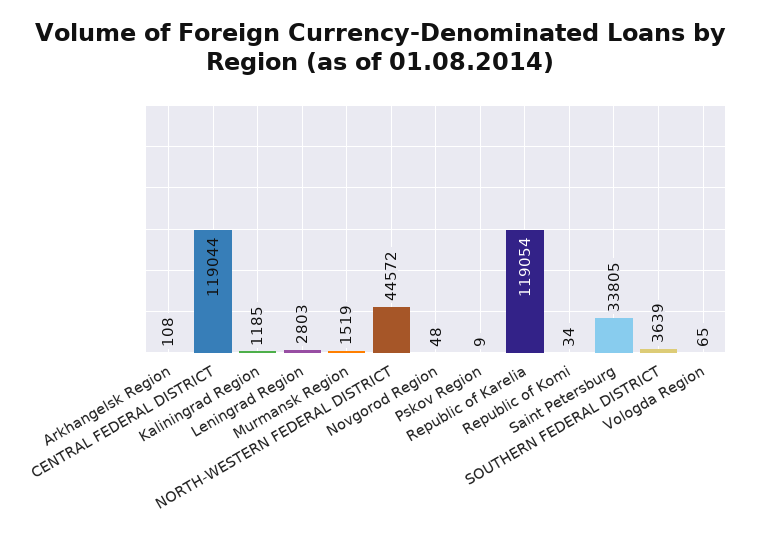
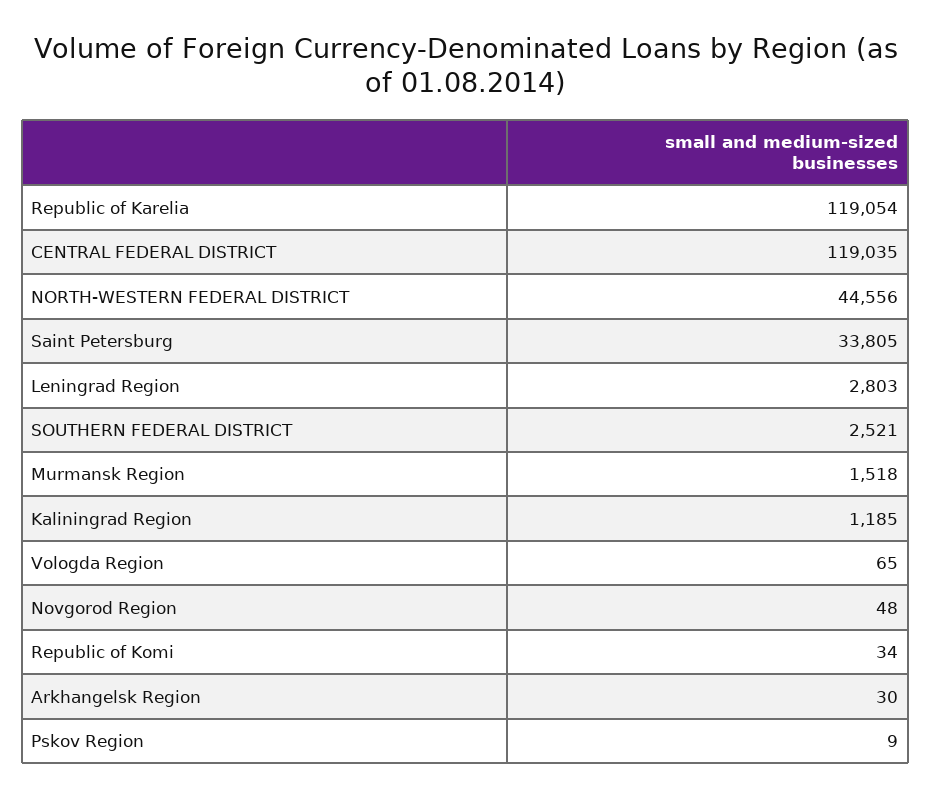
  {
-   "Arkhangelsk Region": 108,
+   "Arkhangelsk Region": 30,
-   "CENTRAL FEDERAL DISTRICT": 119044,
+   "CENTRAL FEDERAL DISTRICT": 119035,
    "Kaliningrad Region": 1185,
    "Leningrad Region": 2803,
-   "Murmansk Region": 1519,
+   "Murmansk Region": 1518,
-   "NORTH-WESTERN FEDERAL DISTRICT": 44572,
+   "NORTH-WESTERN FEDERAL DISTRICT": 44556,
    "Novgorod Region": 48,
    "Pskov Region": 9,
    "Republic of Karelia": 119054,
    "Republic of Komi": 34,
    "Saint Petersburg": 33805,
-   "SOUTHERN FEDERAL DISTRICT": 3639,
+   "SOUTHERN FEDERAL DISTRICT": 2521,
    "Vologda Region": 65
  }

